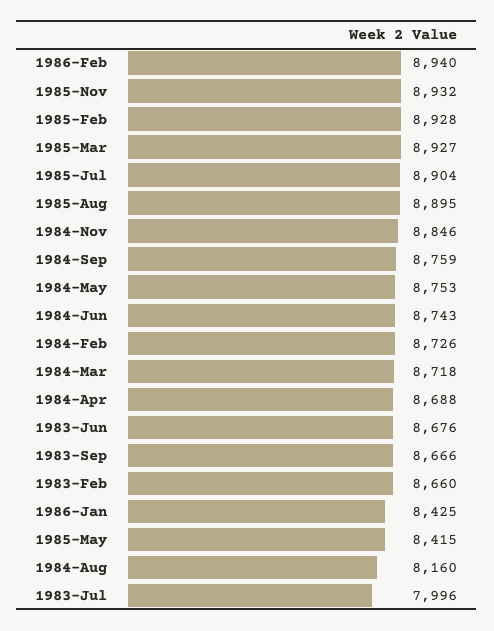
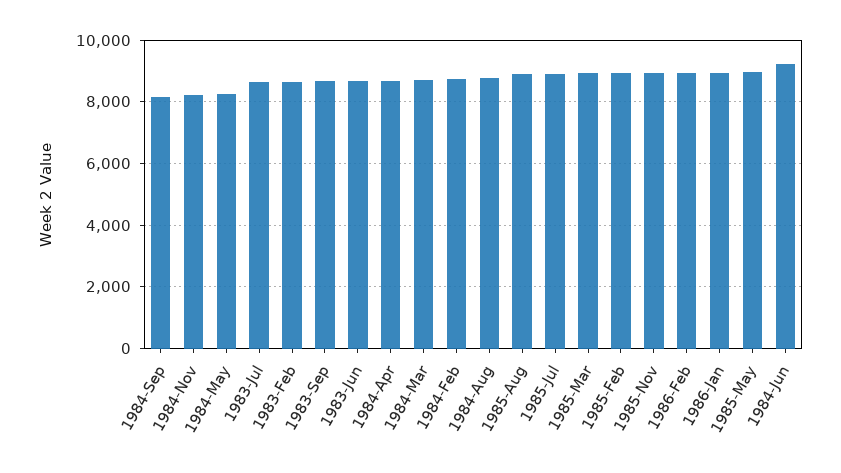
  {
    "1986-Feb": 8940,
    "1985-Nov": 8932,
    "1985-Feb": 8928,
    "1985-Mar": 8927,
    "1985-Jul": 8904,
    "1985-Aug": 8895,
-   "1984-Nov": 8846,
+   "1984-Nov": 8200,
-   "1984-Sep": 8759,
+   "1984-Sep": 8200,
-   "1984-May": 8753,
+   "1984-May": 8200,
-   "1984-Jun": 8743,
+   "1984-Jun": 9200,
    "1984-Feb": 8726,
    "1984-Mar": 8718,
    "1984-Apr": 8688,
    "1983-Jun": 8676,
    "1983-Sep": 8666,
    "1983-Feb": 8660,
-   "1986-Jan": 8425,
+   "1986-Jan": 9000,
-   "1985-May": 8415,
+   "1985-May": 9000,
-   "1984-Aug": 8160,
+   "1984-Aug": 8800,
-   "1983-Jul": 7996
+   "1983-Jul": 8600
  }

